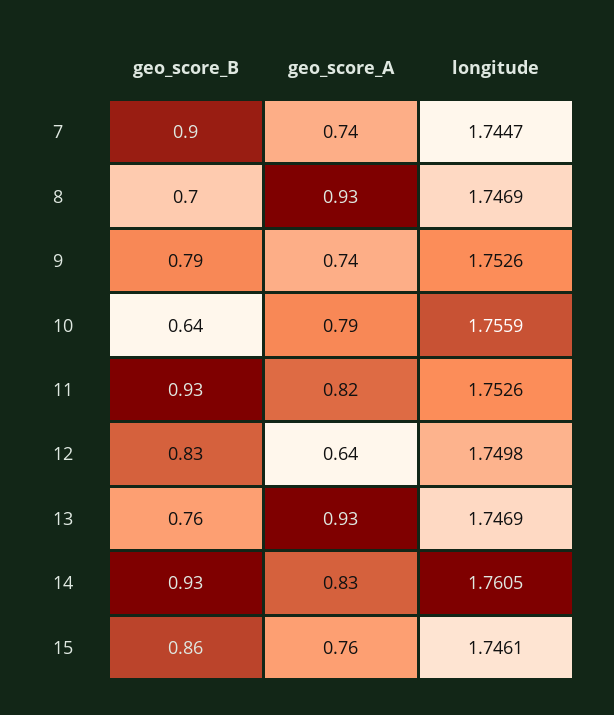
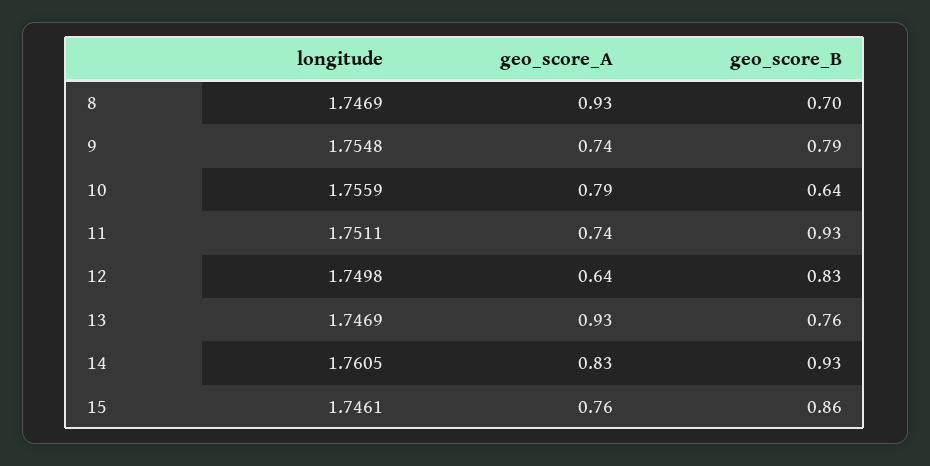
  {
    "geo_score_B": {
-     "7": 0.9,
      "8": 0.7,
      "9": 0.79,
      "10": 0.64,
      "11": 0.93,
      "12": 0.83,
      "13": 0.76,
      "14": 0.93,
      "15": 0.86
    },
    "geo_score_A": {
-     "7": 0.74,
      "8": 0.93,
      "9": 0.74,
      "10": 0.79,
-     "11": 0.82,
+     "11": 0.74,
      "12": 0.64,
      "13": 0.93,
      "14": 0.83,
      "15": 0.76
    },
    "longitude": {
-     "7": 1.7447,
      "8": 1.7469,
-     "9": 1.7526,
+     "9": 1.7548,
      "10": 1.7559,
-     "11": 1.7526,
+     "11": 1.7511,
      "12": 1.7498,
      "13": 1.7469,
      "14": 1.7605,
      "15": 1.7461
    }
  }

